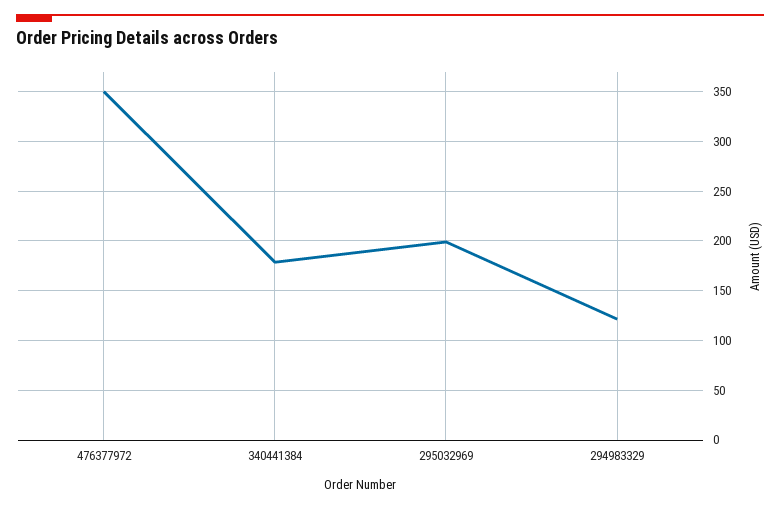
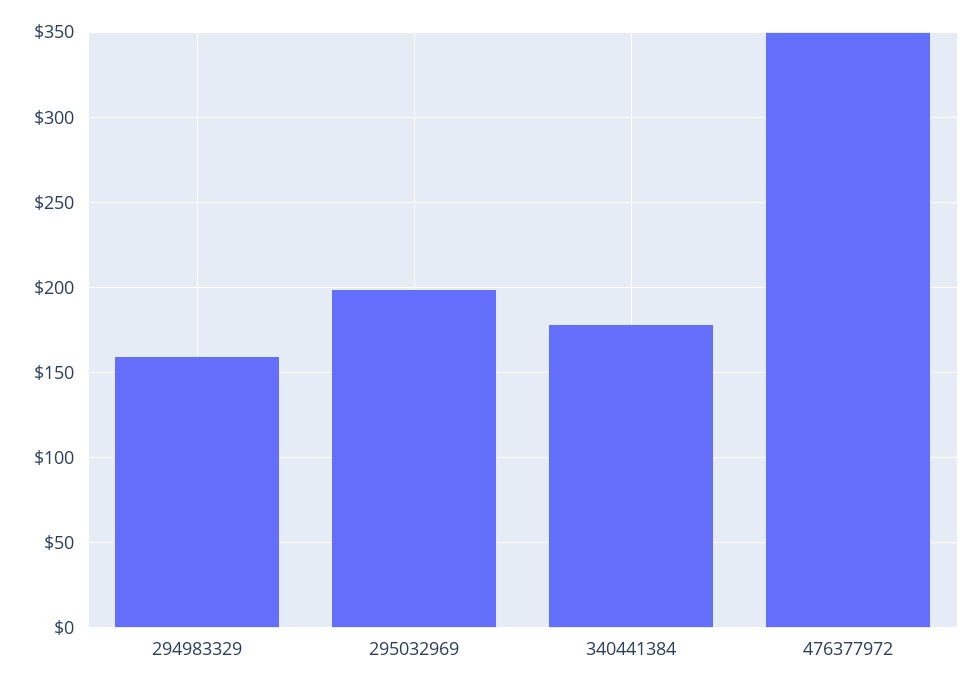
  {
    "476377972": 350,
    "340441384": 180,
    "295032969": 200,
-   "294983329": 120
+   "294983329": 160
  }

